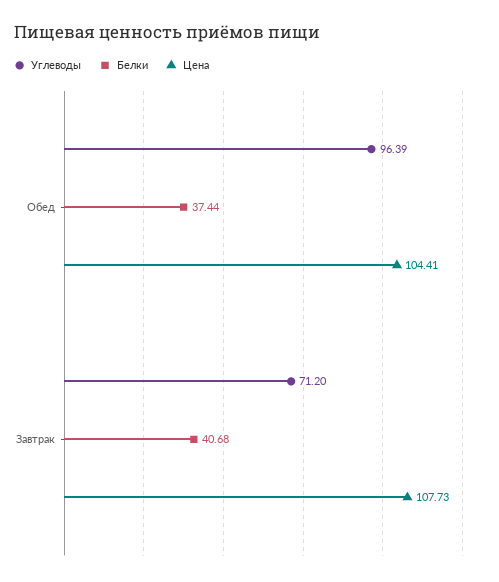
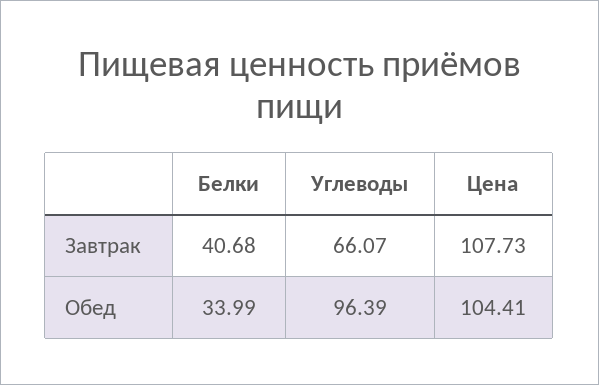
  {
    "Углеводы": {
      "Обед": 96.39,
-     "Завтрак": 71.2
+     "Завтрак": 66.07
    },
    "Белки": {
-     "Обед": 37.44,
+     "Обед": 33.99,
      "Завтрак": 40.68
    },
    "Цена": {
      "Обед": 104.41,
      "Завтрак": 107.73
    }
  }

